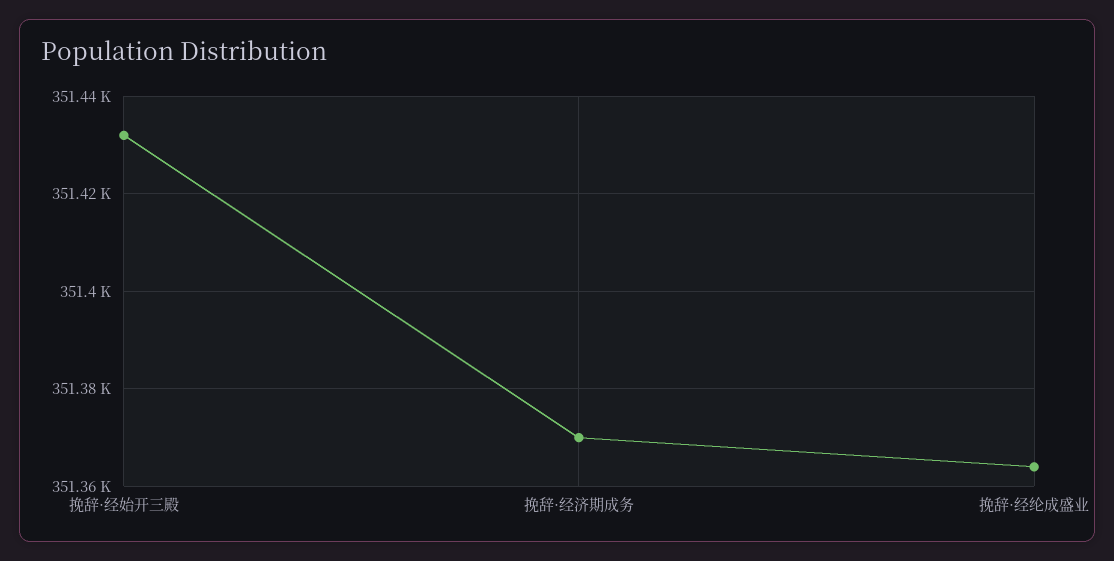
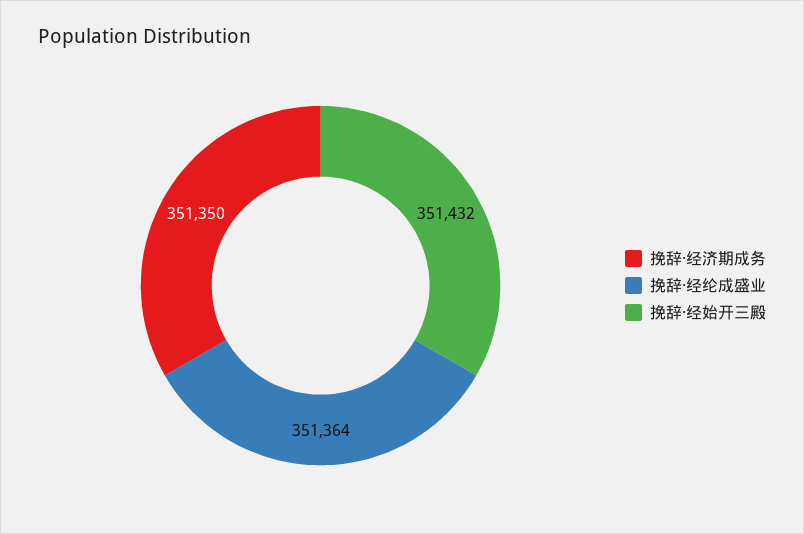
  {
    "挽辞·经始开三殿": 351432,
-   "挽辞·经济期成务": 351370,
+   "挽辞·经济期成务": 351350,
    "挽辞·经纶成盛业": 351364
  }

